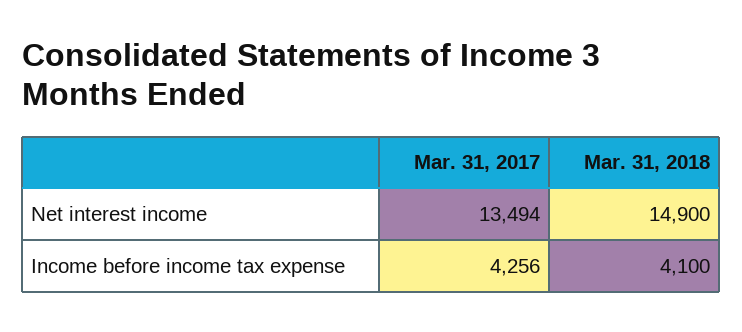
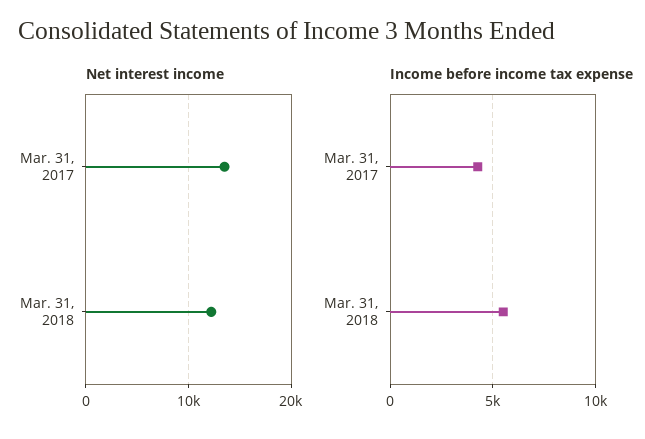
  {
    "Net interest income": {
      "Mar. 31, 2017": 13494,
-     "Mar. 31, 2018": 14900
+     "Mar. 31, 2018": 12000
    },
    "Income before income tax expense": {
      "Mar. 31, 2017": 4256,
-     "Mar. 31, 2018": 4100
+     "Mar. 31, 2018": 5500
    }
  }

